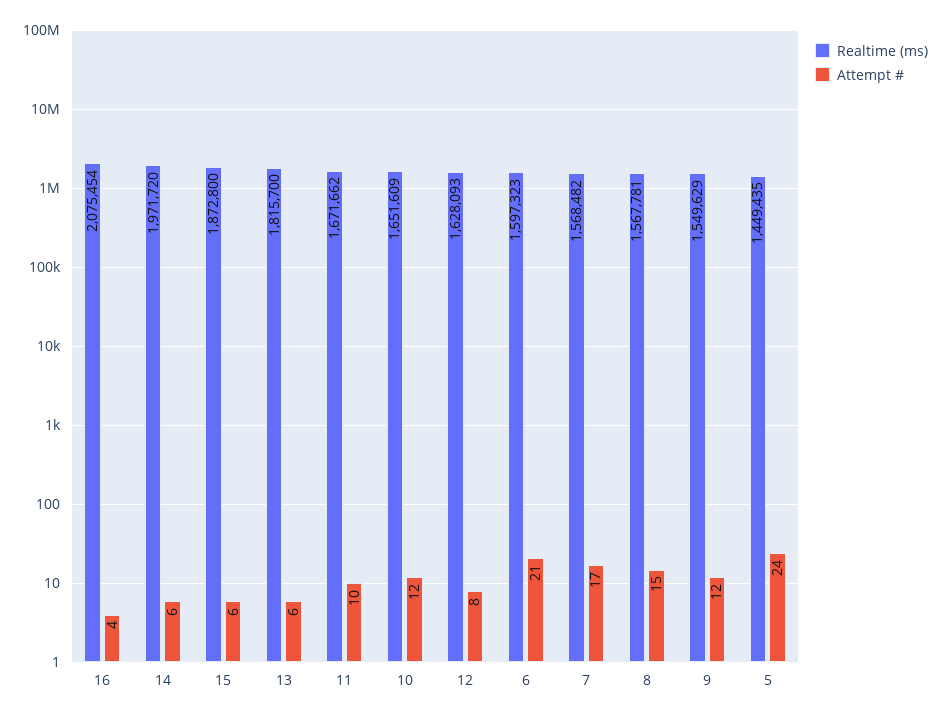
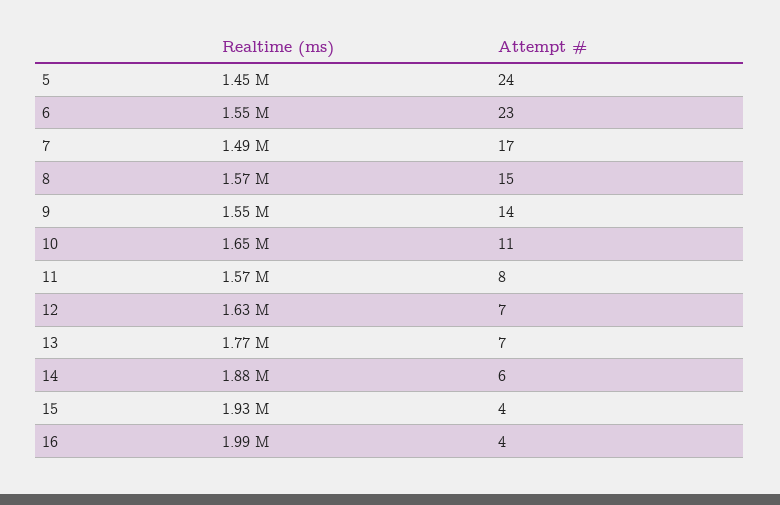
  {
    "Realtime (ms)": {
-     "16": 2075454,
+     "16": 1990000,
-     "14": 1971720,
+     "14": 1880000,
-     "15": 1872800,
+     "15": 1930000,
-     "13": 1815700,
+     "13": 1770000,
-     "11": 1671662,
+     "11": 1570000,
      "10": 1651609,
      "12": 1628093,
-     "6": 1597323,
+     "6": 1550000,
-     "7": 1568482,
+     "7": 1490000,
      "8": 1567781,
      "9": 1549629,
      "5": 1449435
    },
    "Attempt #": {
      "16": 4,
      "14": 6,
-     "15": 6,
+     "15": 4,
-     "13": 6,
+     "13": 7,
-     "11": 10,
+     "11": 8,
-     "10": 12,
+     "10": 11,
-     "12": 8,
+     "12": 7,
-     "6": 21,
+     "6": 23,
      "7": 17,
      "8": 15,
-     "9": 12,
+     "9": 14,
      "5": 24
    }
  }

